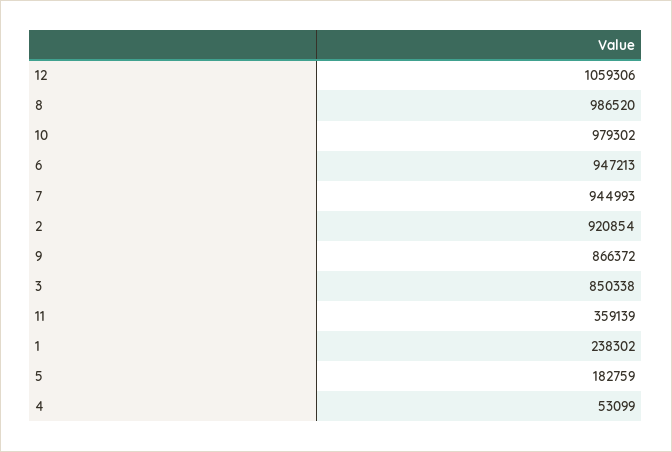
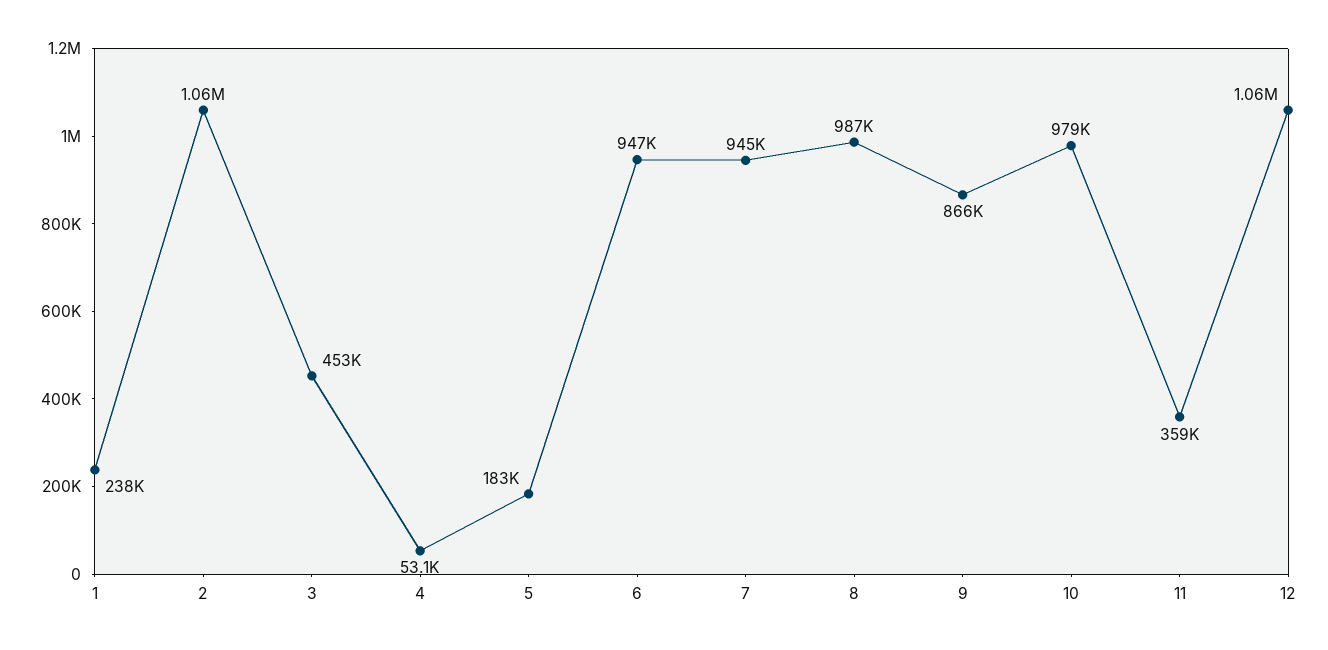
  {
    "12": 1059306,
    "8": 986520,
    "10": 979302,
    "6": 947213,
    "7": 944993,
-   "2": 920854,
+   "2": 1060000,
    "9": 866372,
-   "3": 850338,
+   "3": 453000,
    "11": 359139,
    "1": 238302,
    "5": 182759,
    "4": 53099
  }

